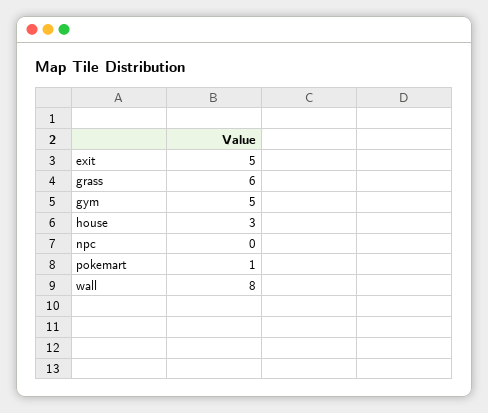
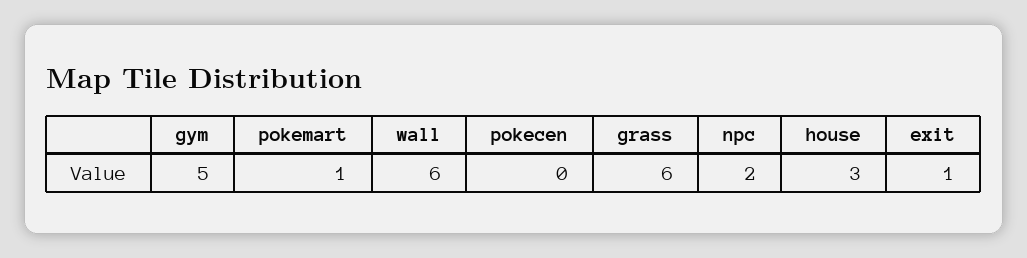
  {
-   "exit": 5,
+   "exit": 1,
    "grass": 6,
    "gym": 5,
    "house": 3,
-   "npc": 0,
+   "npc": 2,
    "pokemart": 1,
-   "wall": 8
+   "wall": 6,
+   "pokecen": 0
  }

